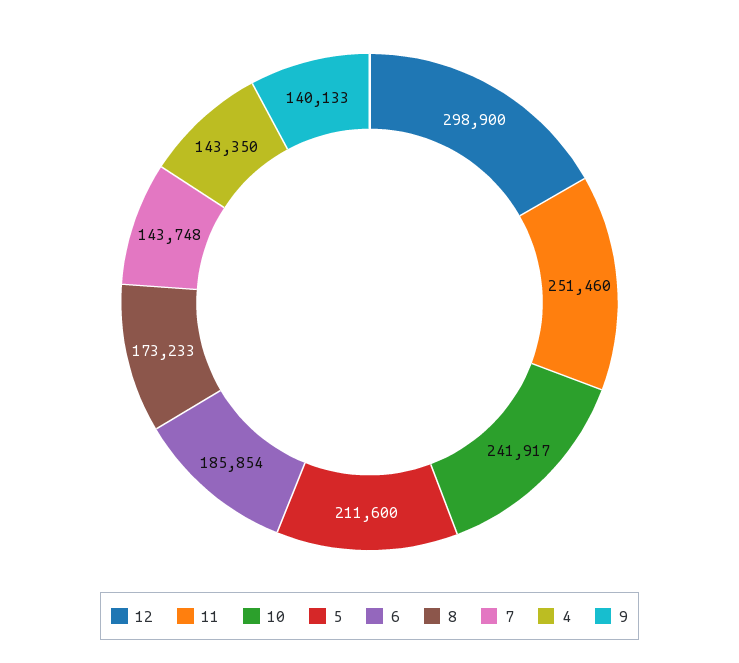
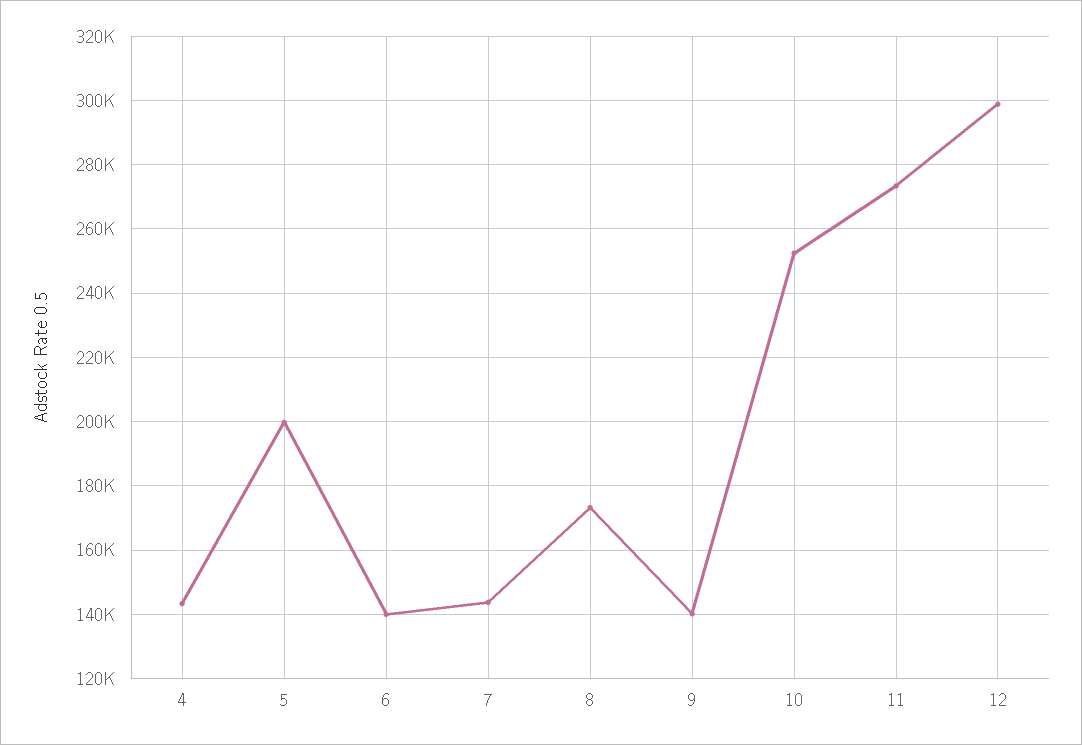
  {
    "12": 298900,
-   "11": 251460,
+   "11": 274000,
-   "10": 241917,
+   "10": 252000,
-   "5": 211600,
+   "5": 200000,
-   "6": 185854,
+   "6": 140000,
    "8": 173233,
    "7": 143748,
    "4": 143350,
    "9": 140133
  }

